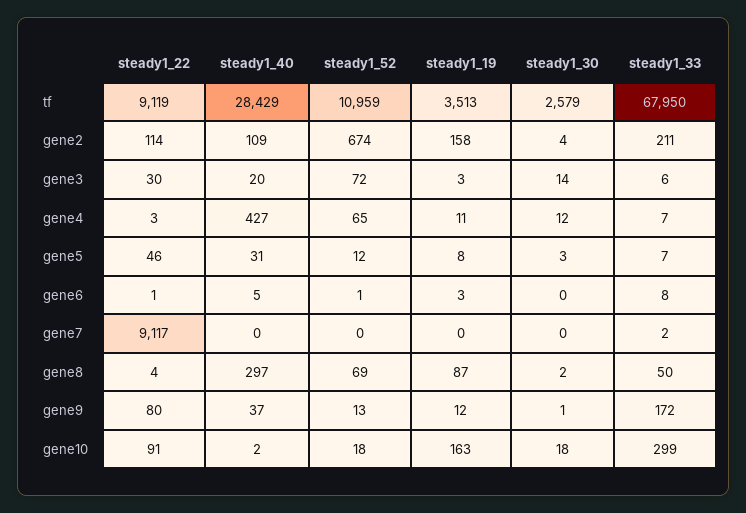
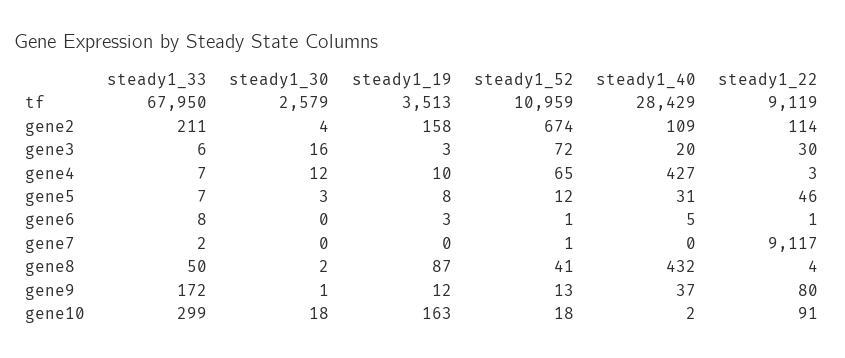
  {
    "steady1_22": {
      "tf": 9119,
      "gene2": 114,
      "gene3": 30,
      "gene4": 3,
      "gene5": 46,
      "gene6": 1,
      "gene7": 9117,
      "gene8": 4,
      "gene9": 80,
      "gene10": 91
    },
    "steady1_40": {
      "tf": 28429,
      "gene2": 109,
      "gene3": 20,
      "gene4": 427,
      "gene5": 31,
      "gene6": 5,
      "gene7": 0,
-     "gene8": 297,
+     "gene8": 432,
      "gene9": 37,
      "gene10": 2
    },
    "steady1_52": {
      "tf": 10959,
      "gene2": 674,
      "gene3": 72,
      "gene4": 65,
      "gene5": 12,
      "gene6": 1,
-     "gene7": 0,
+     "gene7": 1,
-     "gene8": 69,
+     "gene8": 41,
      "gene9": 13,
      "gene10": 18
    },
    "steady1_19": {
      "tf": 3513,
      "gene2": 158,
      "gene3": 3,
-     "gene4": 11,
+     "gene4": 10,
      "gene5": 8,
      "gene6": 3,
      "gene7": 0,
      "gene8": 87,
      "gene9": 12,
      "gene10": 163
    },
    "steady1_30": {
      "tf": 2579,
      "gene2": 4,
-     "gene3": 14,
+     "gene3": 16,
      "gene4": 12,
      "gene5": 3,
      "gene6": 0,
      "gene7": 0,
      "gene8": 2,
      "gene9": 1,
      "gene10": 18
    },
    "steady1_33": {
      "tf": 67950,
      "gene2": 211,
      "gene3": 6,
      "gene4": 7,
      "gene5": 7,
      "gene6": 8,
      "gene7": 2,
      "gene8": 50,
      "gene9": 172,
      "gene10": 299
    }
  }

